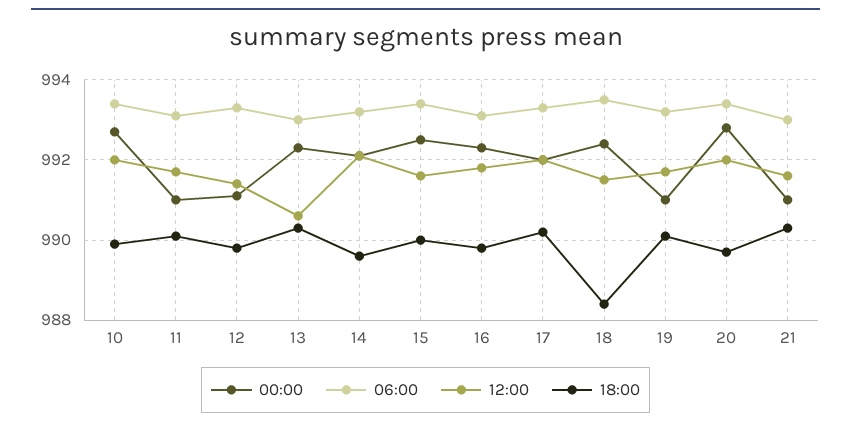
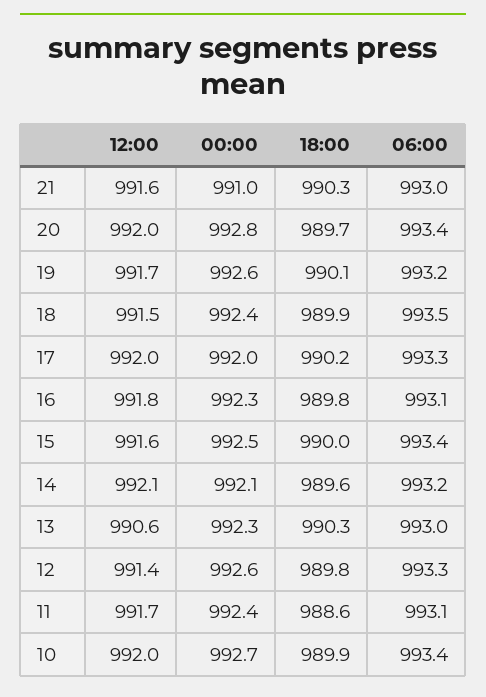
  {
    "00:00": {
      "10": 992.7,
-     "11": 991,
+     "11": 992.4,
-     "12": 991,
+     "12": 992.6,
      "13": 992.3,
      "14": 992.1,
      "15": 992.5,
      "16": 992.3,
      "17": 992,
      "18": 992.4,
-     "19": 991,
+     "19": 992.6,
      "20": 992.8,
      "21": 991
    },
    "06:00": {
      "10": 993.4,
      "11": 993.1,
      "12": 993.3,
      "13": 993,
      "14": 993.2,
      "15": 993.4,
      "16": 993.1,
      "17": 993.3,
      "18": 993.5,
      "19": 993.2,
      "20": 993.4,
      "21": 993
    },
    "12:00": {
      "10": 992,
      "11": 991.7,
      "12": 991.4,
      "13": 990.6,
      "14": 992.1,
      "15": 991.6,
      "16": 991.8,
      "17": 992,
      "18": 991.5,
      "19": 991.7,
      "20": 992,
      "21": 991.6
    },
    "18:00": {
      "10": 989.9,
-     "11": 990,
+     "11": 988.6,
      "12": 989.8,
      "13": 990.3,
      "14": 989.6,
      "15": 990,
      "16": 989.8,
      "17": 990.2,
-     "18": 988.5,
+     "18": 989.9,
      "19": 990.1,
      "20": 989.7,
      "21": 990.3
    }
  }

